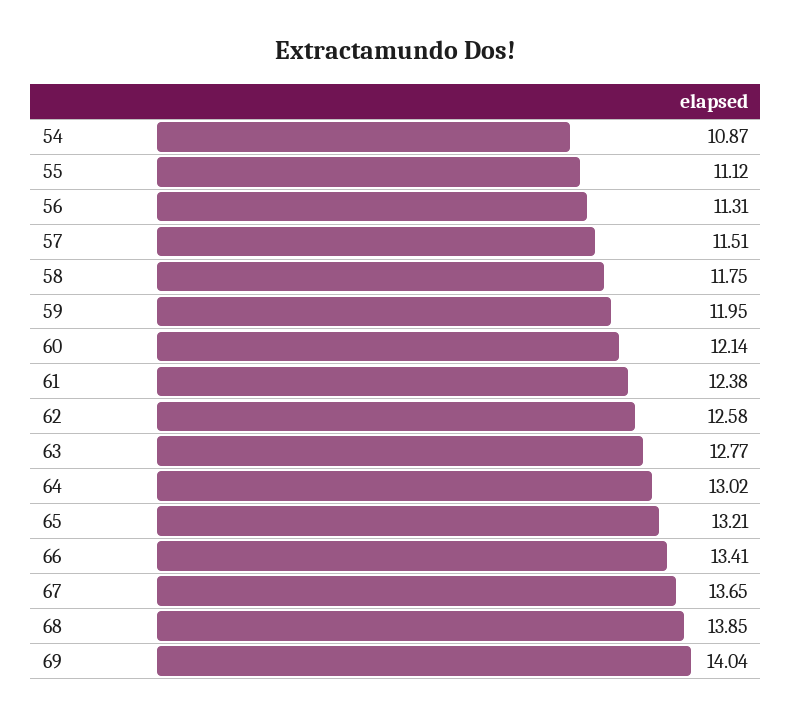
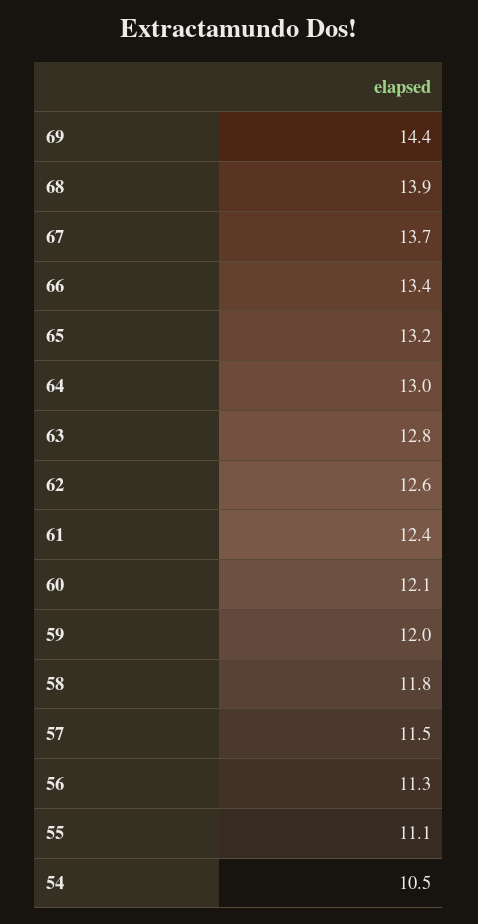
  {
-   "54": 10.87,
+   "54": 10.5,
    "55": 11.12,
    "56": 11.31,
    "57": 11.51,
    "58": 11.75,
    "59": 11.95,
    "60": 12.14,
    "61": 12.38,
    "62": 12.58,
    "63": 12.77,
    "64": 13.02,
    "65": 13.21,
    "66": 13.41,
    "67": 13.65,
    "68": 13.85,
-   "69": 14.04
+   "69": 14.4
  }

